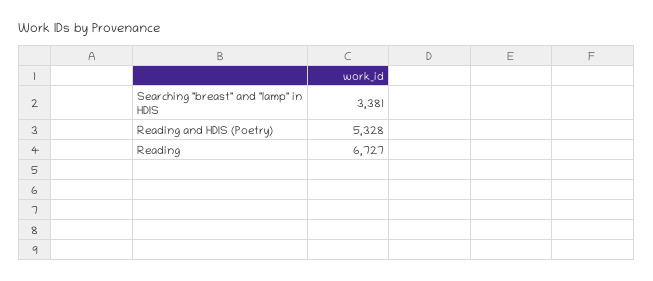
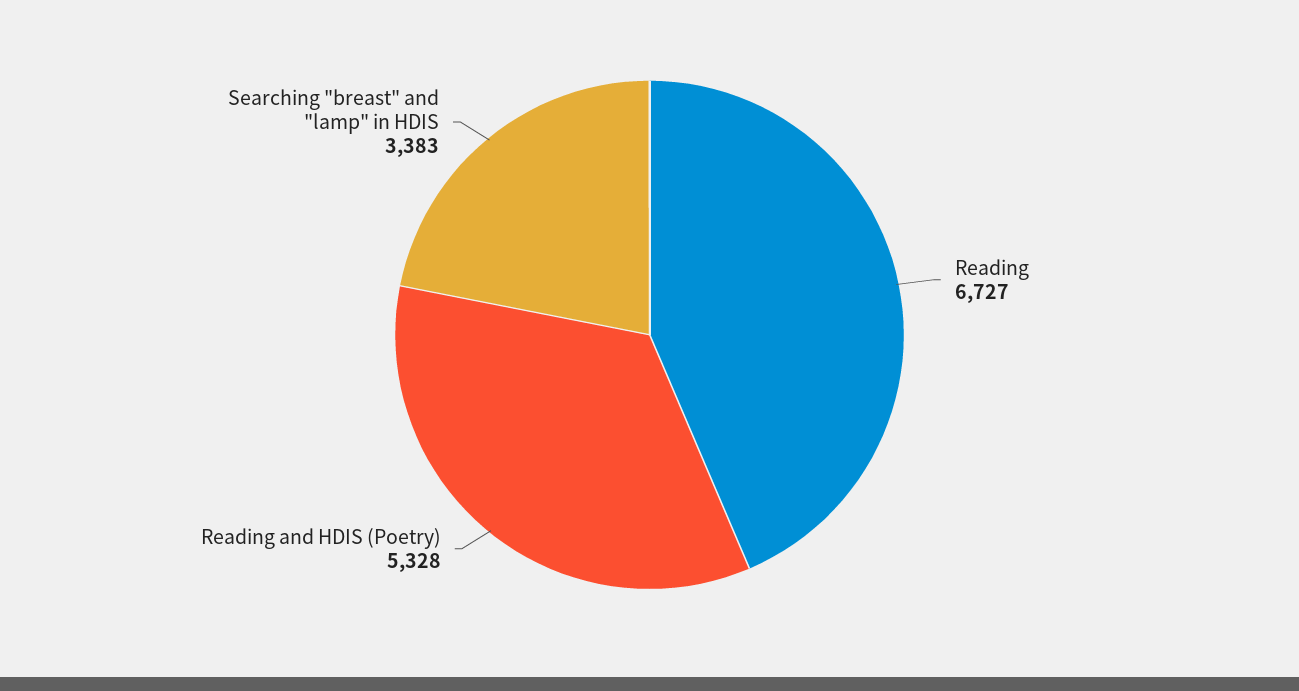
  {
-   "Searching \"breast\" and \"lamp\" in HDIS": 3381,
+   "Searching \"breast\" and \"lamp\" in HDIS": 3383,
    "Reading and HDIS (Poetry)": 5328,
    "Reading": 6727
  }

